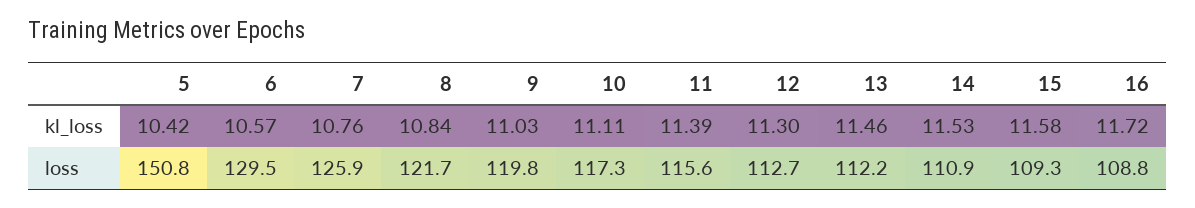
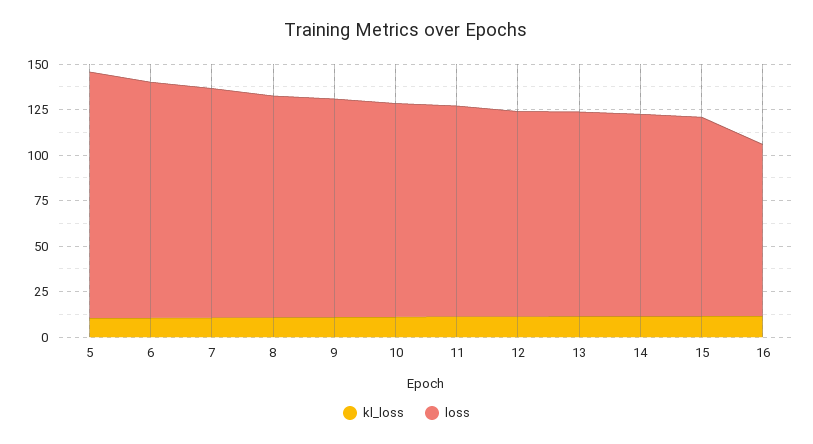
  {
    "kl_loss": {
      "5": 10.42,
      "6": 10.57,
      "7": 10.76,
      "8": 10.84,
      "9": 11.03,
      "10": 11.11,
      "11": 11.39,
      "12": 11.3,
      "13": 11.46,
      "14": 11.53,
      "15": 11.58,
      "16": 11.72
    },
    "loss": {
-     "5": 150.8,
+     "5": 135,
      "6": 129.5,
      "7": 125.9,
      "8": 121.7,
      "9": 119.8,
      "10": 117.3,
      "11": 115.6,
      "12": 112.7,
      "13": 112.2,
      "14": 110.9,
      "15": 109.3,
-     "16": 108.8
+     "16": 95
    }
  }

